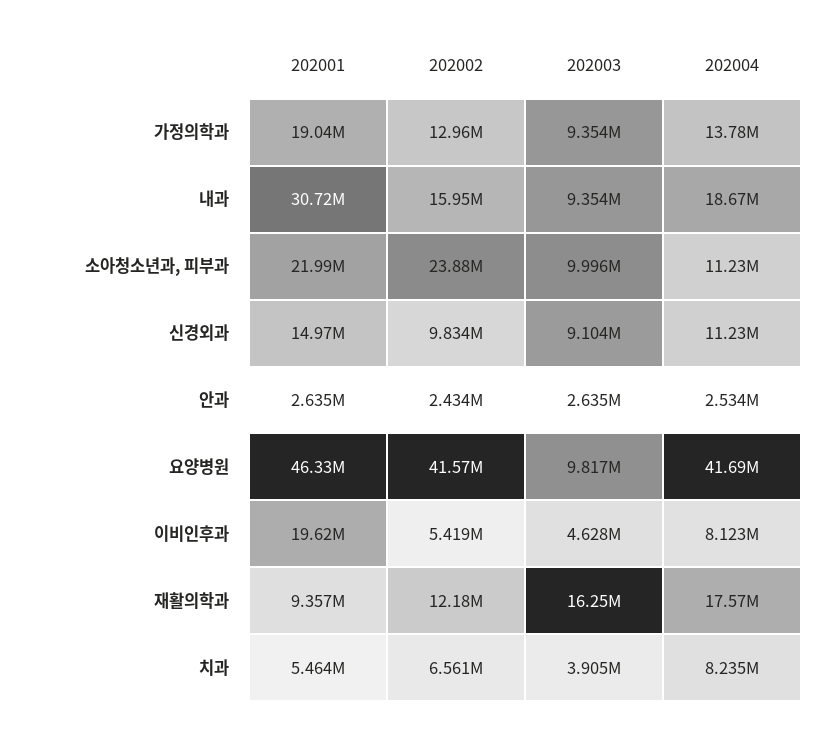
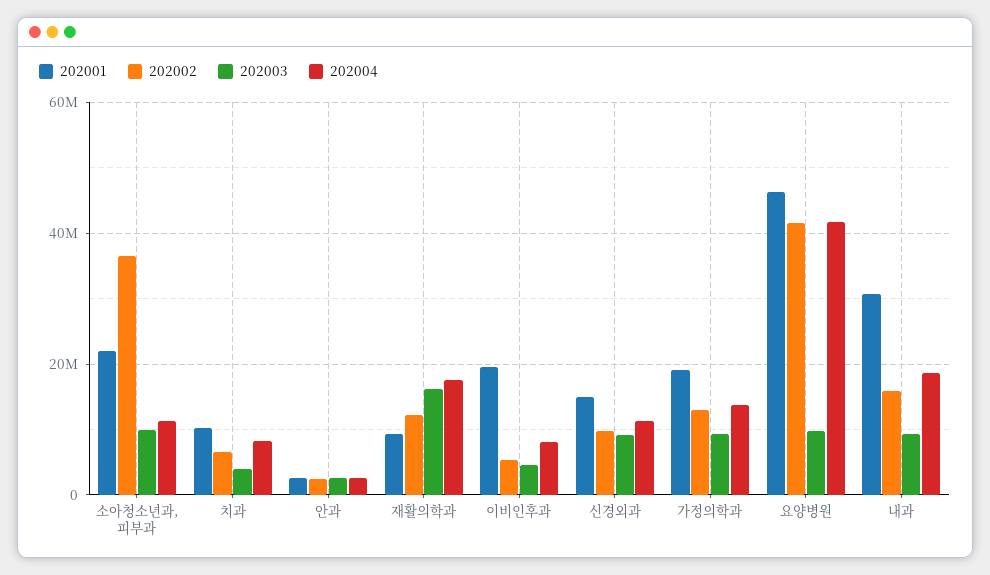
  {
    "202001": {
      "가정의학과": 19040000,
      "내과": 30720000,
      "소아청소년과, 피부과": 21990000,
      "신경외과": 14970000,
      "안과": 2635000,
      "요양병원": 46330000,
      "이비인후과": 19620000,
      "재활의학과": 9357000,
-     "치과": 5464000
+     "치과": 10000000
    },
    "202002": {
      "가정의학과": 12960000,
      "내과": 15950000,
-     "소아청소년과, 피부과": 23880000,
+     "소아청소년과, 피부과": 36000000,
      "신경외과": 9834000,
      "안과": 2434000,
      "요양병원": 41570000,
      "이비인후과": 5419000,
      "재활의학과": 12180000,
      "치과": 6561000
    },
    "202003": {
      "가정의학과": 9354000,
      "내과": 9354000,
      "소아청소년과, 피부과": 9996000,
      "신경외과": 9104000,
      "안과": 2635000,
      "요양병원": 9817000,
      "이비인후과": 4628000,
      "재활의학과": 16250000,
      "치과": 3905000
    },
    "202004": {
      "가정의학과": 13780000,
      "내과": 18670000,
      "소아청소년과, 피부과": 11230000,
      "신경외과": 11230000,
      "안과": 2534000,
      "요양병원": 41690000,
      "이비인후과": 8123000,
      "재활의학과": 17570000,
      "치과": 8235000
    }
  }

